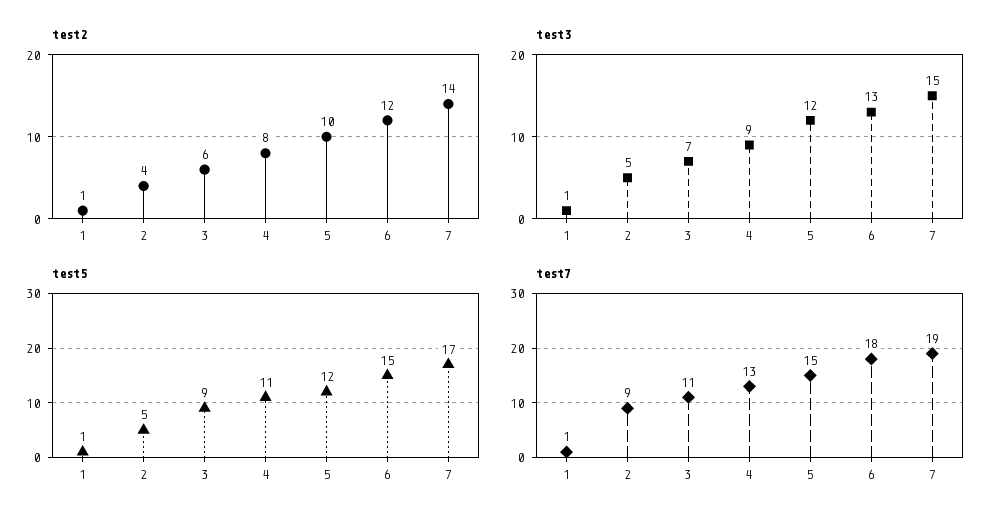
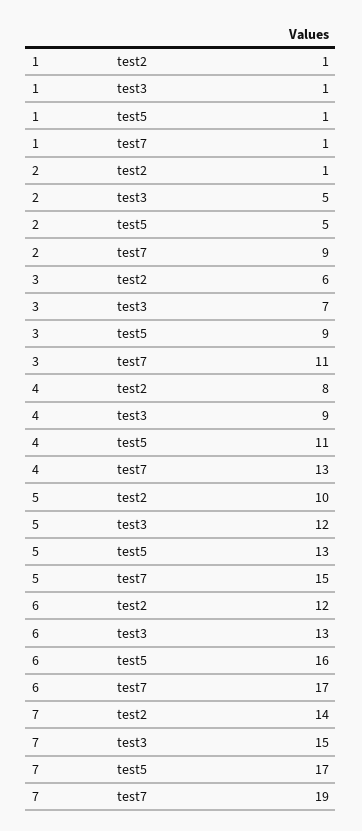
  {
    "test2": {
      "1": 1,
-     "2": 4,
+     "2": 1,
      "3": 6,
      "4": 8,
      "5": 10,
      "6": 12,
      "7": 14
    },
    "test3": {
      "1": 1,
      "2": 5,
      "3": 7,
      "4": 9,
      "5": 12,
      "6": 13,
      "7": 15
    },
    "test5": {
      "1": 1,
      "2": 5,
      "3": 9,
      "4": 11,
-     "5": 12,
+     "5": 13,
-     "6": 15,
+     "6": 16,
      "7": 17
    },
    "test7": {
      "1": 1,
      "2": 9,
      "3": 11,
      "4": 13,
      "5": 15,
-     "6": 18,
+     "6": 17,
      "7": 19
    }
  }

